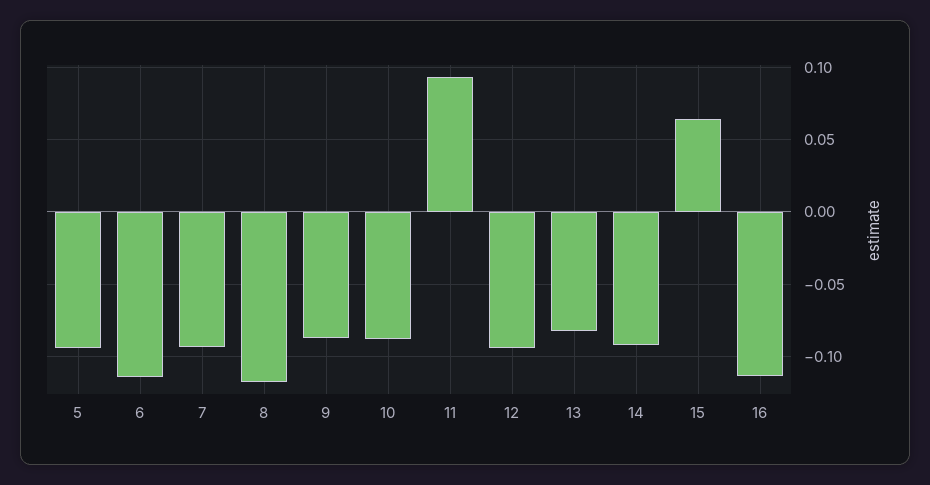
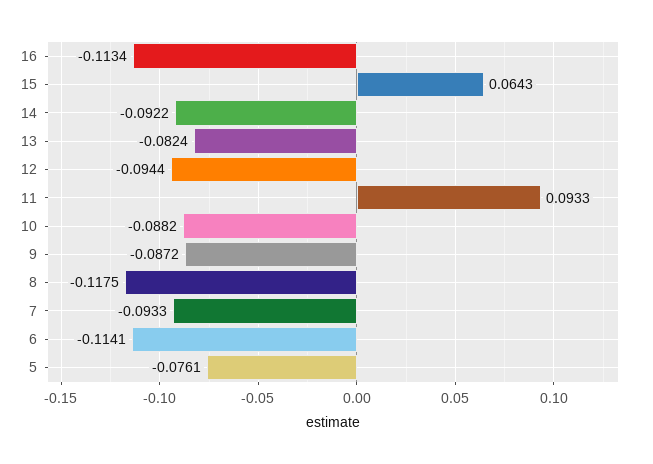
  {
-   "5": -0.095,
+   "5": -0.0761,
    "6": -0.1141,
    "7": -0.0933,
    "8": -0.1175,
    "9": -0.0872,
    "10": -0.0882,
    "11": 0.0933,
    "12": -0.0944,
    "13": -0.0824,
    "14": -0.0922,
    "15": 0.0643,
    "16": -0.1134
  }

